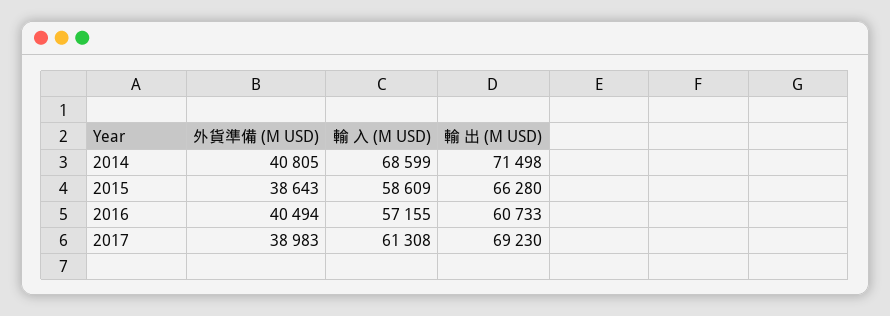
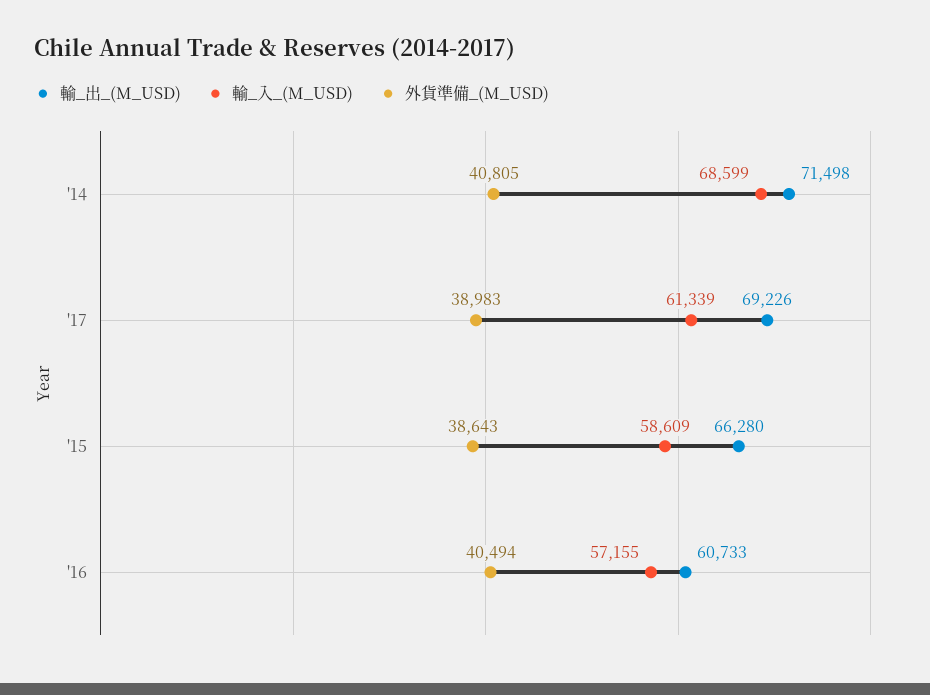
  {
    "外貨準備 (M USD)": {
      "2014": 40805,
      "2015": 38643,
      "2016": 40494,
      "2017": 38983
    },
    "輸 入 (M USD)": {
      "2014": 68599,
      "2015": 58609,
      "2016": 57155,
-     "2017": 61308
+     "2017": 61339
    },
    "輸 出 (M USD)": {
      "2014": 71498,
      "2015": 66280,
      "2016": 60733,
-     "2017": 69230
+     "2017": 69226
    }
  }

